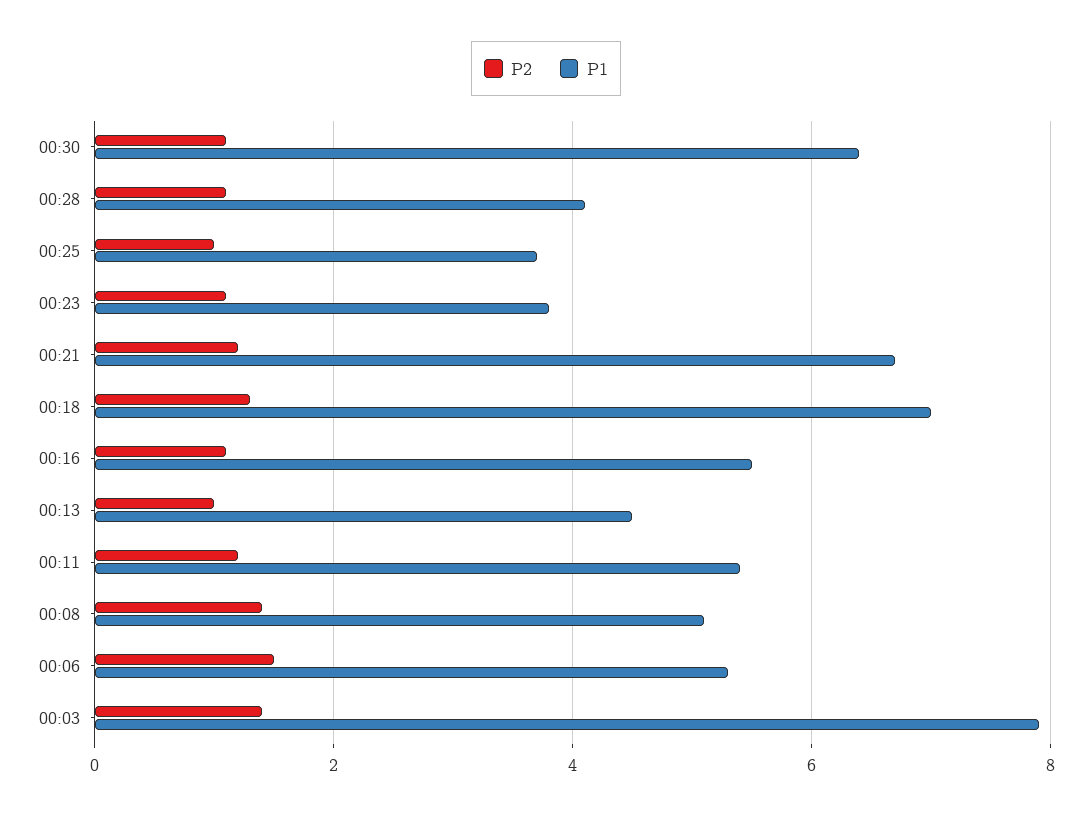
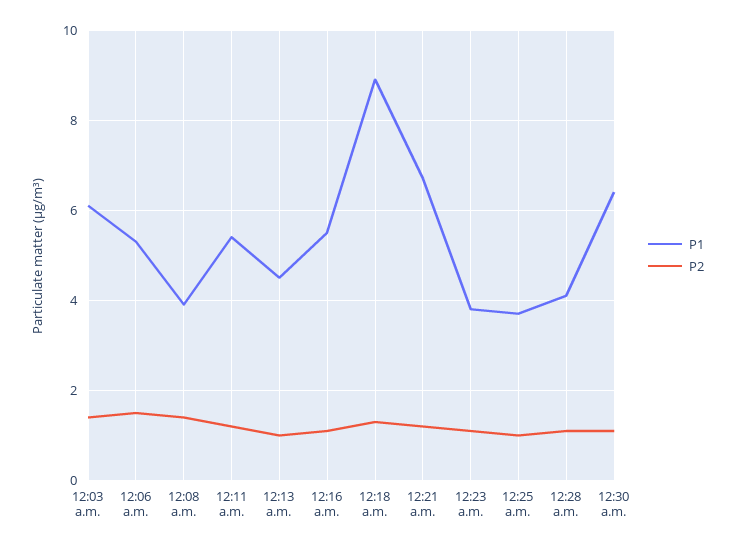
  {
    "P2": {
      "00:30": 1,
      "00:28": 1,
      "00:25": 1,
      "00:23": 1,
      "00:21": 1,
      "00:18": 1.5,
      "00:16": 1,
      "00:13": 1,
      "00:11": 1,
      "00:08": 1.5,
      "00:06": 1.5,
      "00:03": 1.5
    },
    "P1": {
      "00:30": 6.5,
      "00:28": 4,
      "00:25": 3.5,
      "00:23": 4,
      "00:21": 6.5,
-     "00:18": 7,
+     "00:18": 9,
      "00:16": 5.5,
      "00:13": 4.5,
      "00:11": 5.5,
-     "00:08": 5,
+     "00:08": 4,
      "00:06": 5.5,
-     "00:03": 8
+     "00:03": 6
    }
  }

